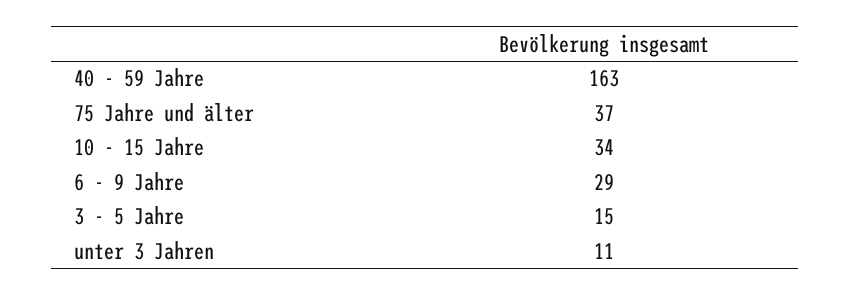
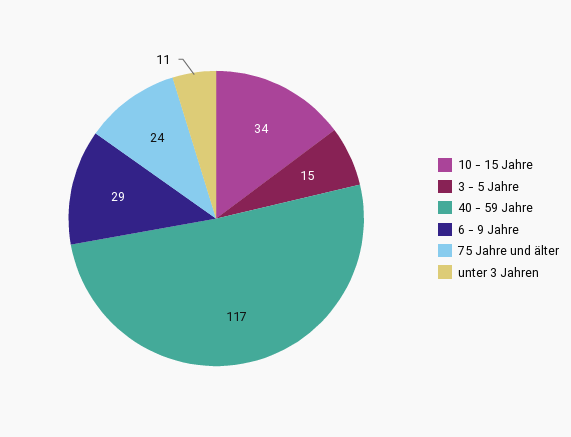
  {
-   "40 - 59 Jahre": 163,
+   "40 - 59 Jahre": 117,
-   "75 Jahre und älter": 37,
+   "75 Jahre und älter": 24,
    "10 - 15 Jahre": 34,
    "6 - 9 Jahre": 29,
    "3 - 5 Jahre": 15,
    "unter 3 Jahren": 11
  }

